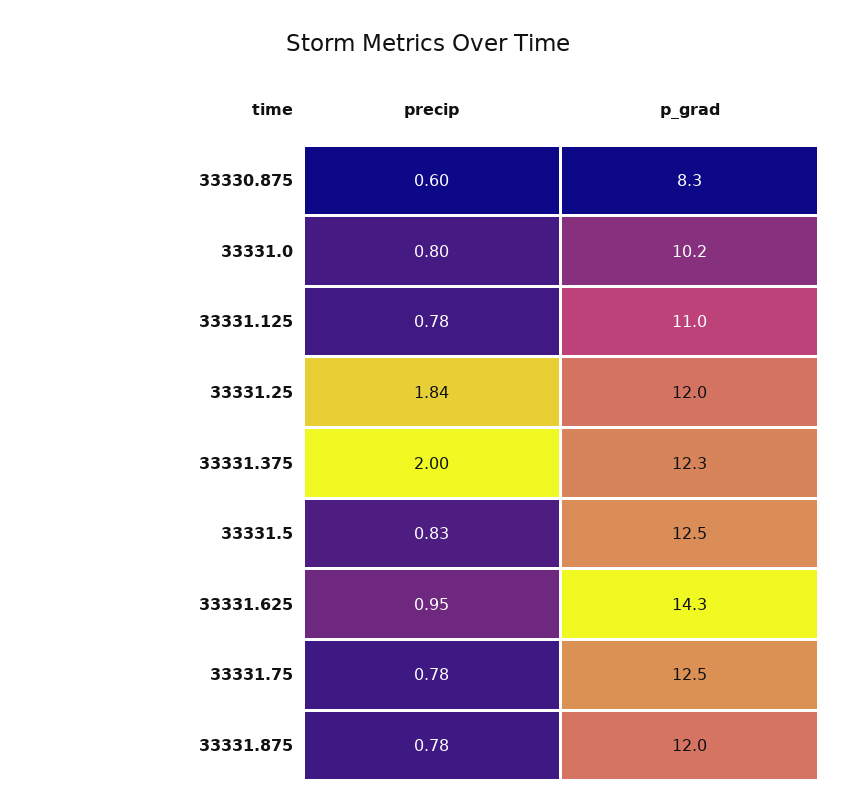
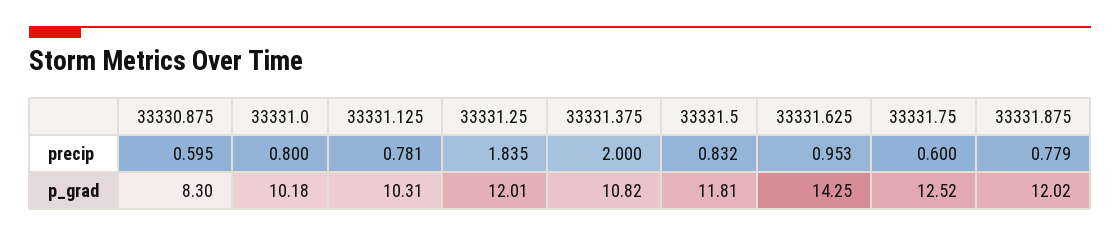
  {
    "precip": {
      "33330.875": 0.595,
      "33331.0": 0.8,
      "33331.125": 0.781,
      "33331.25": 1.835,
      "33331.375": 2,
      "33331.5": 0.832,
      "33331.625": 0.953,
-     "33331.75": 0.78,
+     "33331.75": 0.6,
      "33331.875": 0.779
    },
    "p_grad": {
      "33330.875": 8.3,
      "33331.0": 10.18,
-     "33331.125": 11,
+     "33331.125": 10.31,
      "33331.25": 12.01,
-     "33331.375": 12.3,
+     "33331.375": 10.82,
-     "33331.5": 12.5,
+     "33331.5": 11.81,
      "33331.625": 14.25,
      "33331.75": 12.52,
      "33331.875": 12.02
    }
  }

